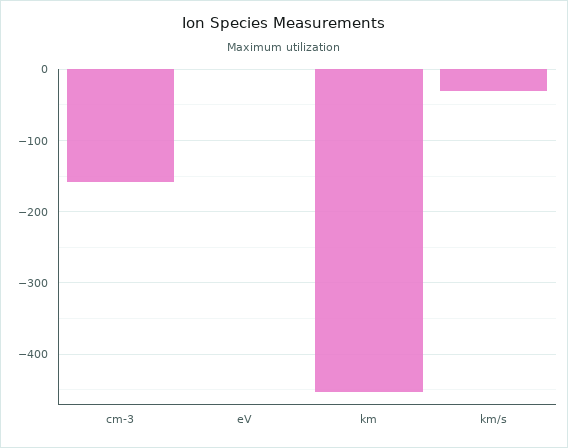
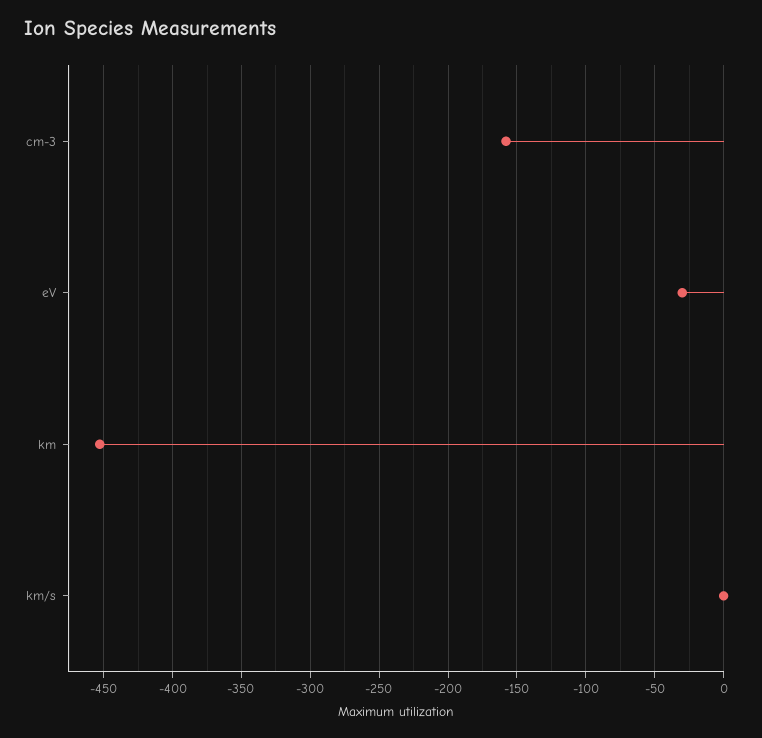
  {
    "cm-3": -160,
-   "eV": 0,
+   "eV": -30,
    "km": -455,
-   "km/s": -30
+   "km/s": 0
  }

